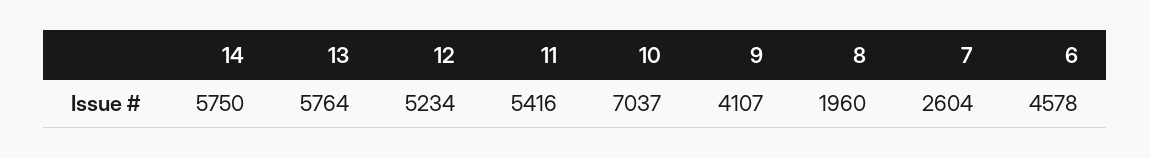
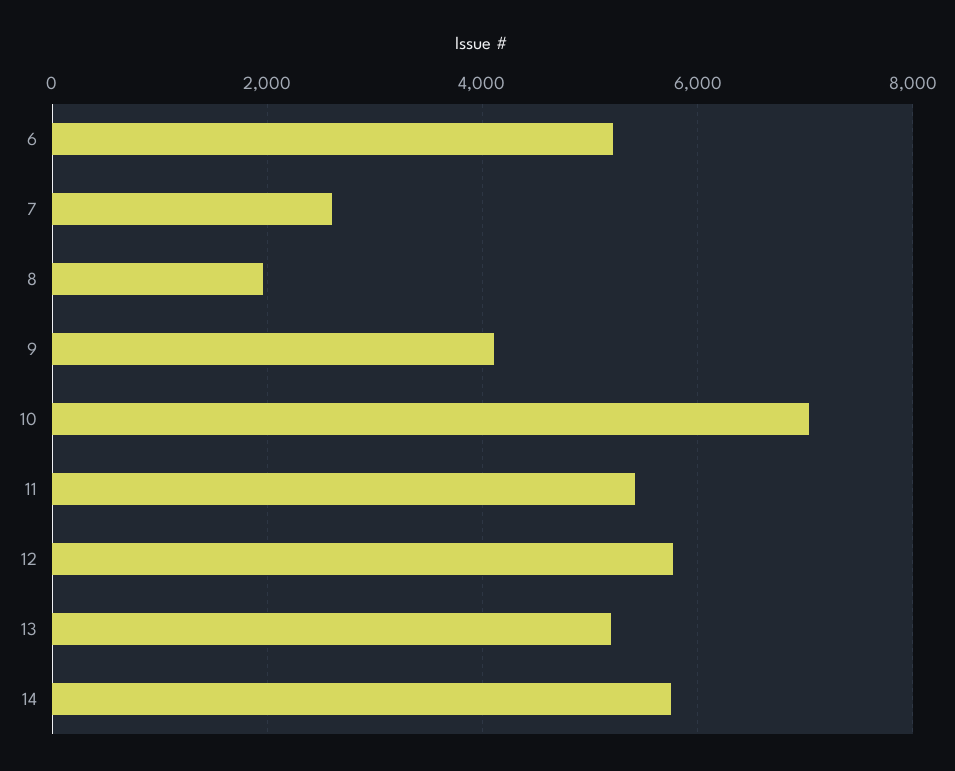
  {
    "14": 5750,
-   "13": 5764,
+   "13": 5200,
-   "12": 5234,
+   "12": 5800,
    "11": 5416,
    "10": 7037,
    "9": 4107,
    "8": 1960,
    "7": 2604,
-   "6": 4578
+   "6": 5200
  }

